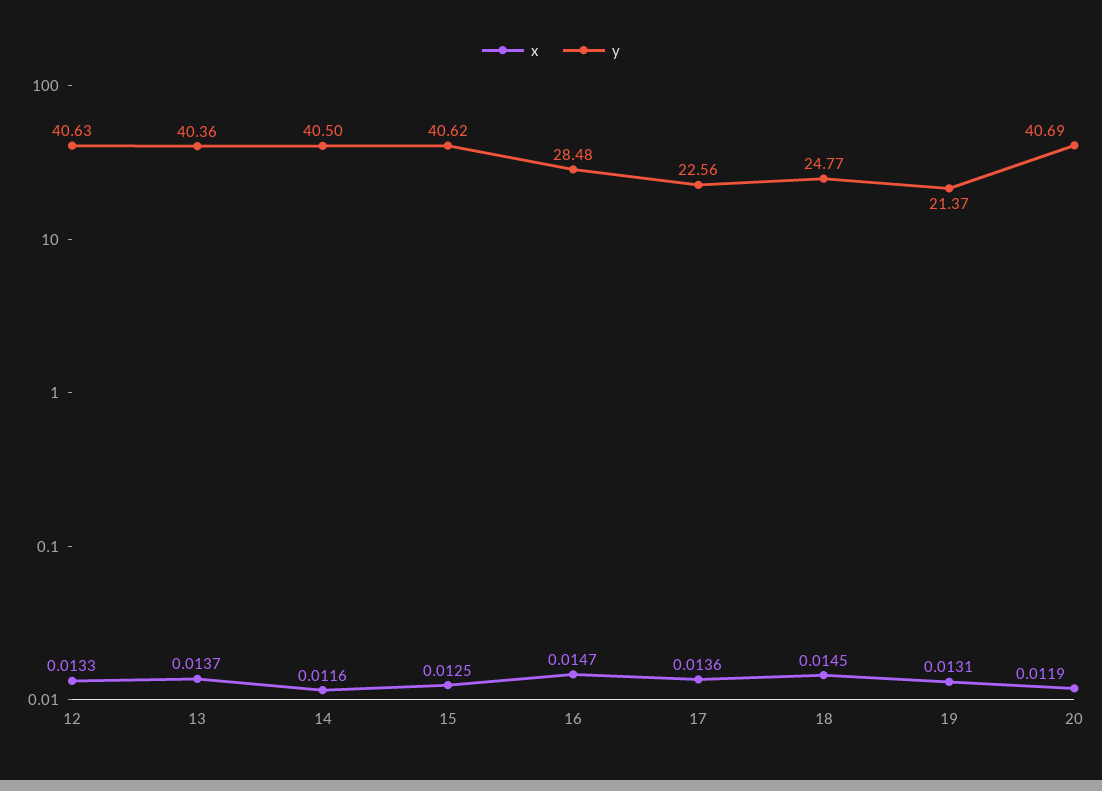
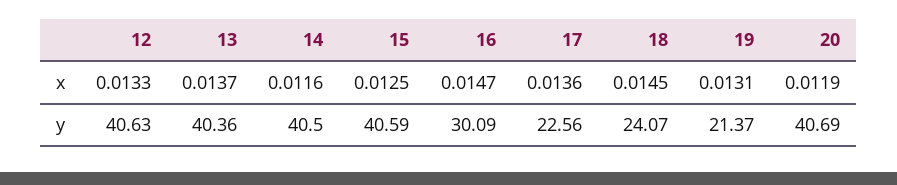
  {
    "x": {
      "12": 0.0133,
      "13": 0.0137,
      "14": 0.0116,
      "15": 0.0125,
      "16": 0.0147,
      "17": 0.0136,
      "18": 0.0145,
      "19": 0.0131,
      "20": 0.0119
    },
    "y": {
      "12": 40.63,
      "13": 40.36,
      "14": 40.5,
-     "15": 40.62,
+     "15": 40.59,
-     "16": 28.48,
+     "16": 30.09,
      "17": 22.56,
-     "18": 24.77,
+     "18": 24.07,
      "19": 21.37,
      "20": 40.69
    }
  }

